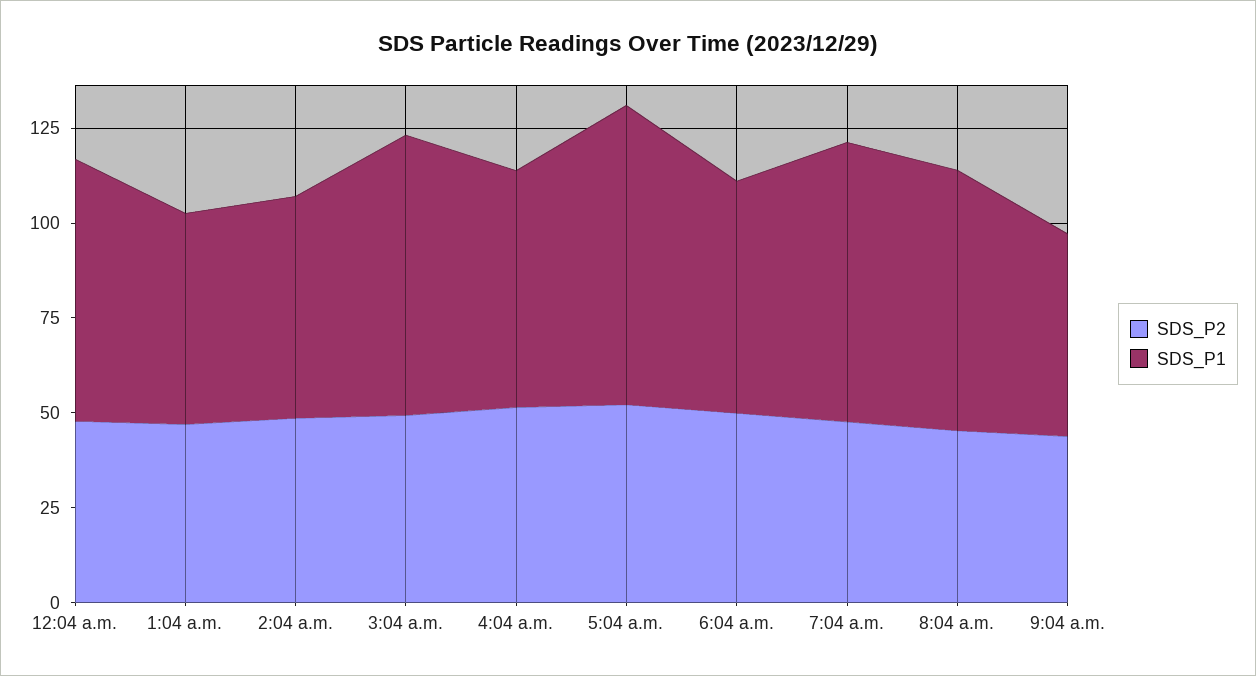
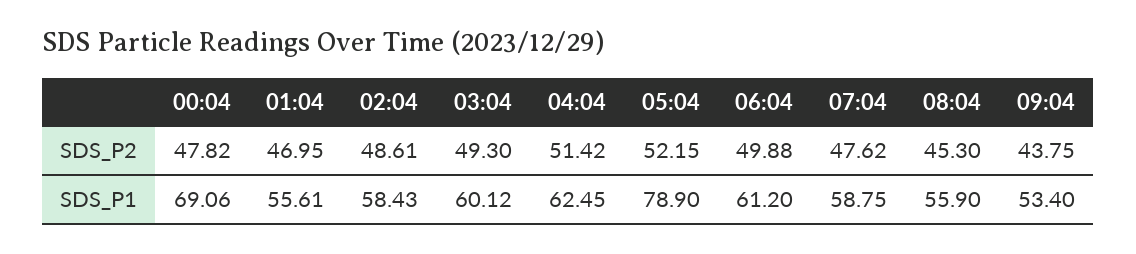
  {
    "SDS_P2": {
      "12:04 a.m.": 47.82,
      "1:04 a.m.": 46.95,
      "2:04 a.m.": 48.61,
      "3:04 a.m.": 49.3,
      "4:04 a.m.": 51.42,
      "5:04 a.m.": 52.15,
      "6:04 a.m.": 49.88,
      "7:04 a.m.": 47.62,
      "8:04 a.m.": 45.3,
      "9:04 a.m.": 43.75
    },
    "SDS_P1": {
      "12:04 a.m.": 69.06,
      "1:04 a.m.": 55.61,
      "2:04 a.m.": 58.43,
-     "3:04 a.m.": 75,
+     "3:04 a.m.": 60.12,
      "4:04 a.m.": 62.45,
      "5:04 a.m.": 78.9,
      "6:04 a.m.": 61.2,
-     "7:04 a.m.": 75,
+     "7:04 a.m.": 58.75,
-     "8:04 a.m.": 70,
+     "8:04 a.m.": 55.9,
      "9:04 a.m.": 53.4
    }
  }

